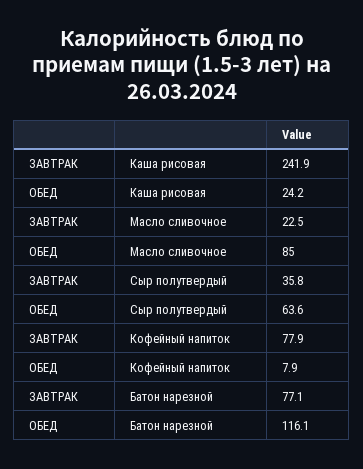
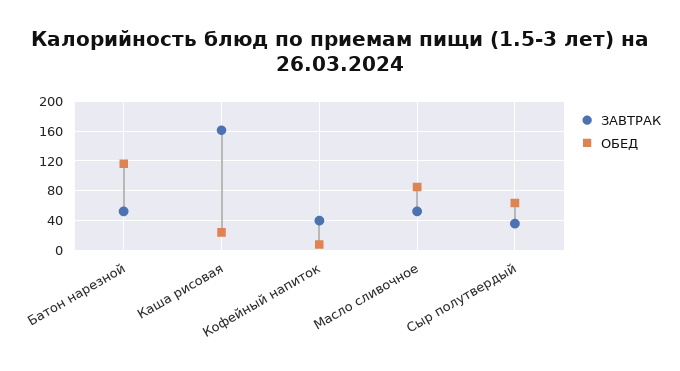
  {
    "ЗАВТРАК": {
-     "Каша рисовая": 241.9,
+     "Каша рисовая": 160,
-     "Масло сливочное": 22.5,
+     "Масло сливочное": 50,
      "Сыр полутвердый": 35.8,
-     "Кофейный напиток": 77.9,
+     "Кофейный напиток": 40,
-     "Батон нарезной": 77.1
+     "Батон нарезной": 50
    },
    "ОБЕД": {
      "Каша рисовая": 24.2,
      "Масло сливочное": 85,
      "Сыр полутвердый": 63.6,
      "Кофейный напиток": 7.9,
      "Батон нарезной": 116.1
    }
  }

